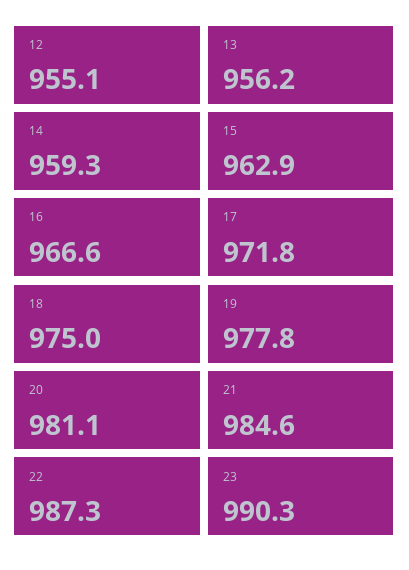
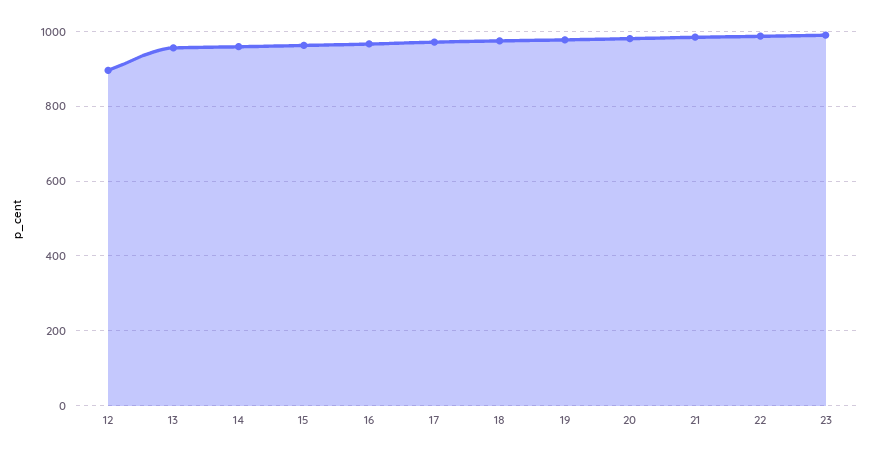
  {
-   "12": 955.1,
+   "12": 900,
    "13": 956.2,
    "14": 959.3,
    "15": 962.9,
    "16": 966.6,
    "17": 971.8,
    "18": 975,
    "19": 977.8,
    "20": 981.1,
    "21": 984.6,
    "22": 987.3,
    "23": 990.3
  }

